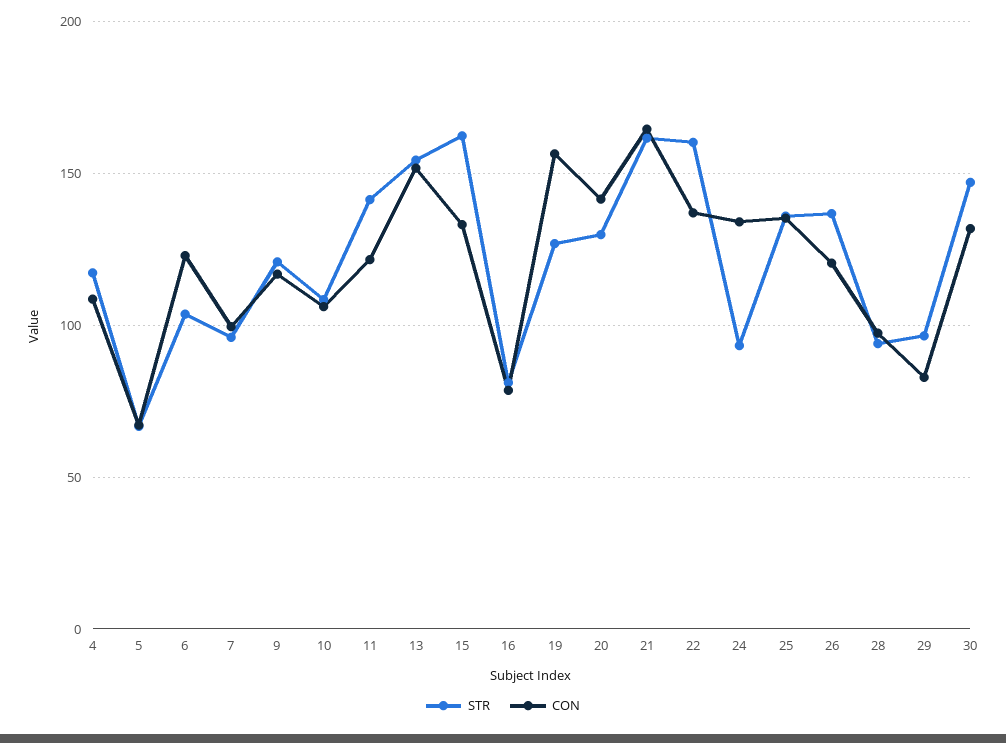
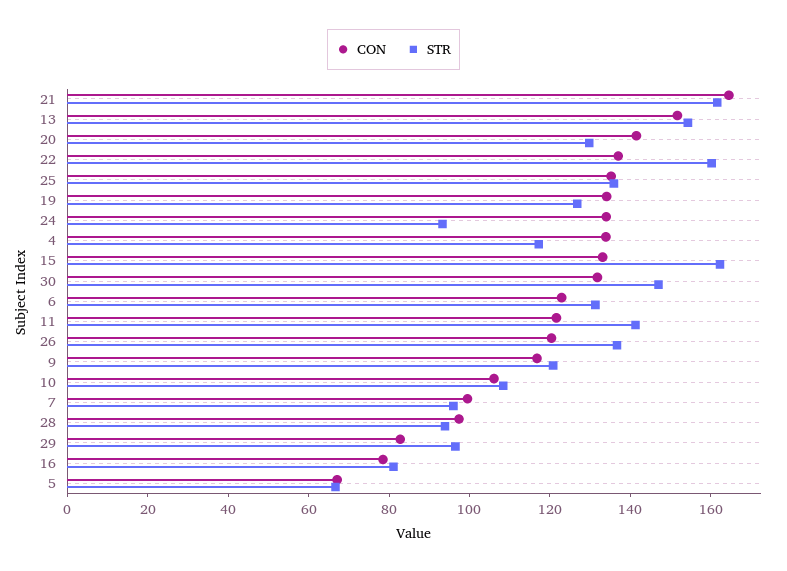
  {
    "STR": {
      "4": 115,
      "5": 65,
-     "6": 105,
+     "6": 130,
      "7": 95,
      "9": 120,
      "10": 110,
      "11": 140,
      "13": 155,
      "15": 160,
      "16": 80,
      "19": 125,
      "20": 130,
      "21": 160,
      "22": 160,
      "24": 95,
      "25": 135,
      "26": 135,
      "28": 95,
      "29": 95,
      "30": 145
    },
    "CON": {
-     "4": 110,
+     "4": 135,
      "5": 65,
      "6": 125,
      "7": 100,
      "9": 115,
      "10": 105,
      "11": 120,
      "13": 150,
      "15": 135,
      "16": 80,
-     "19": 155,
+     "19": 135,
      "20": 140,
      "21": 165,
      "22": 135,
      "24": 135,
      "25": 135,
      "26": 120,
      "28": 95,
      "29": 85,
      "30": 130
    }
  }

